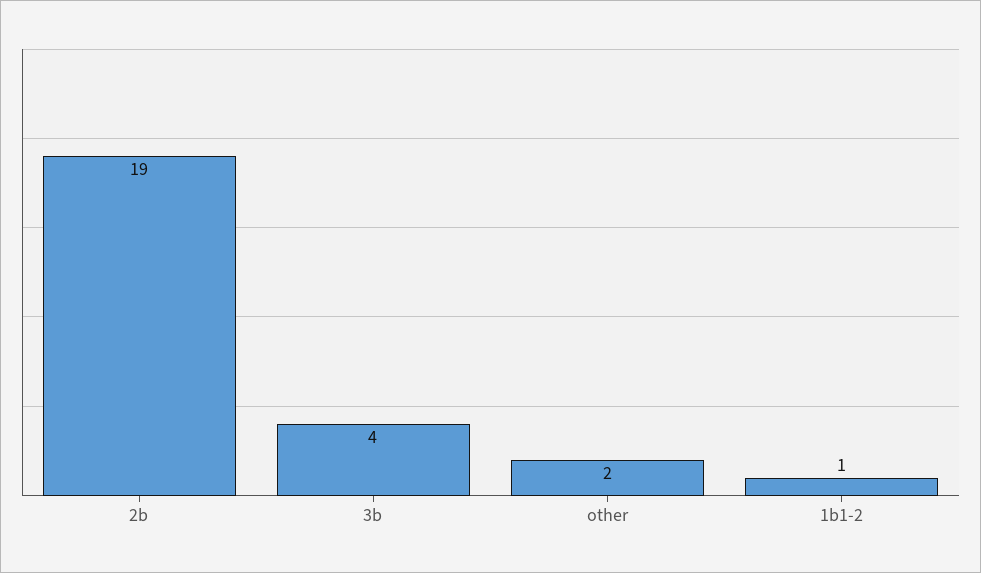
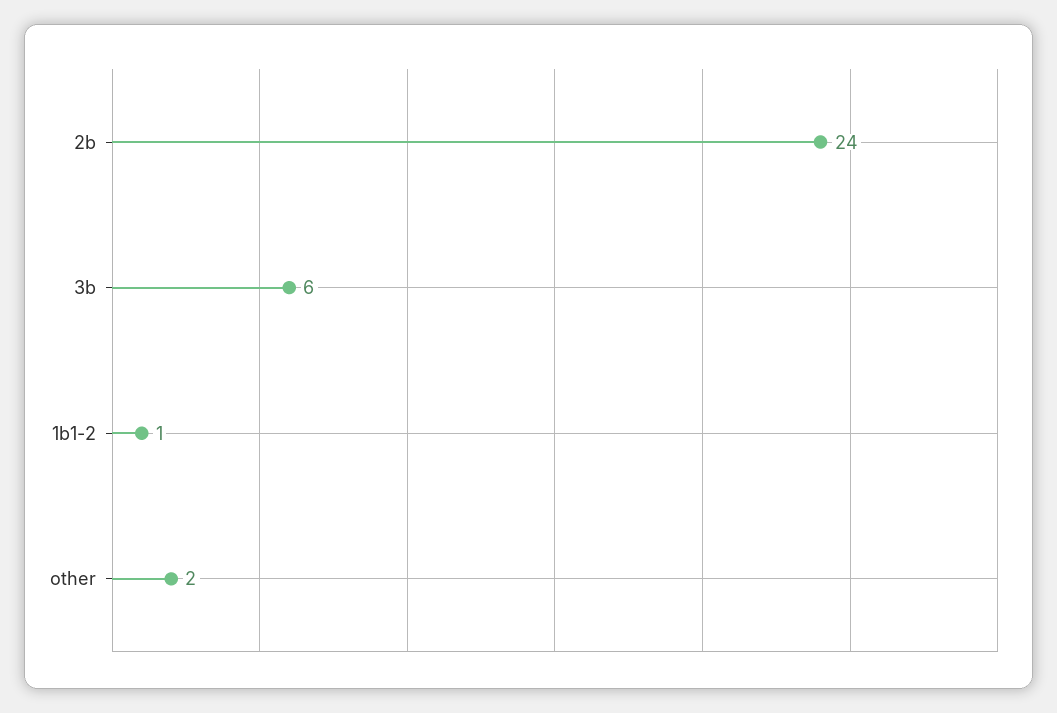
  {
-   "2b": 19,
+   "2b": 24,
-   "3b": 4,
+   "3b": 6,
    "other": 2,
    "1b1-2": 1
  }

